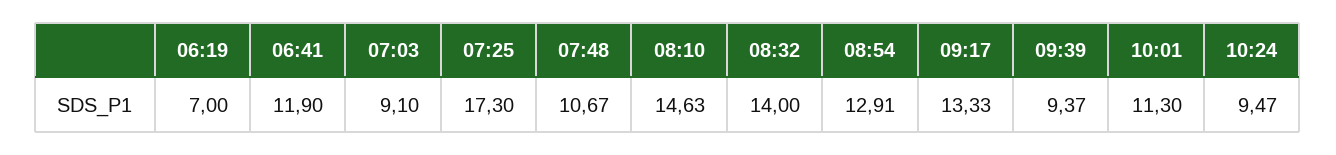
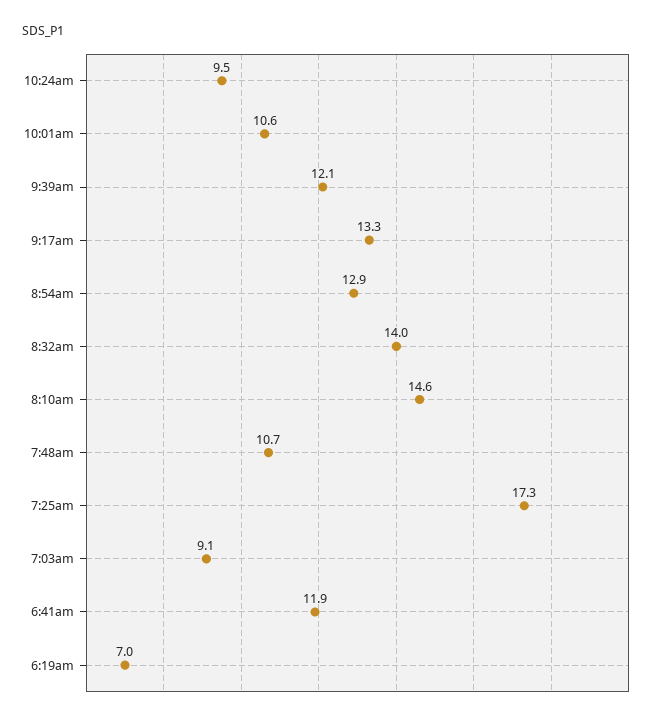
  {
    "06:19": 7,
    "06:41": 11.9,
    "07:03": 9.1,
    "07:25": 17.3,
    "07:48": 10.67,
    "08:10": 14.63,
    "08:32": 14,
    "08:54": 12.91,
    "09:17": 13.33,
-   "09:39": 9.37,
+   "09:39": 12.1,
-   "10:01": 11.3,
+   "10:01": 10.6,
    "10:24": 9.47
  }

